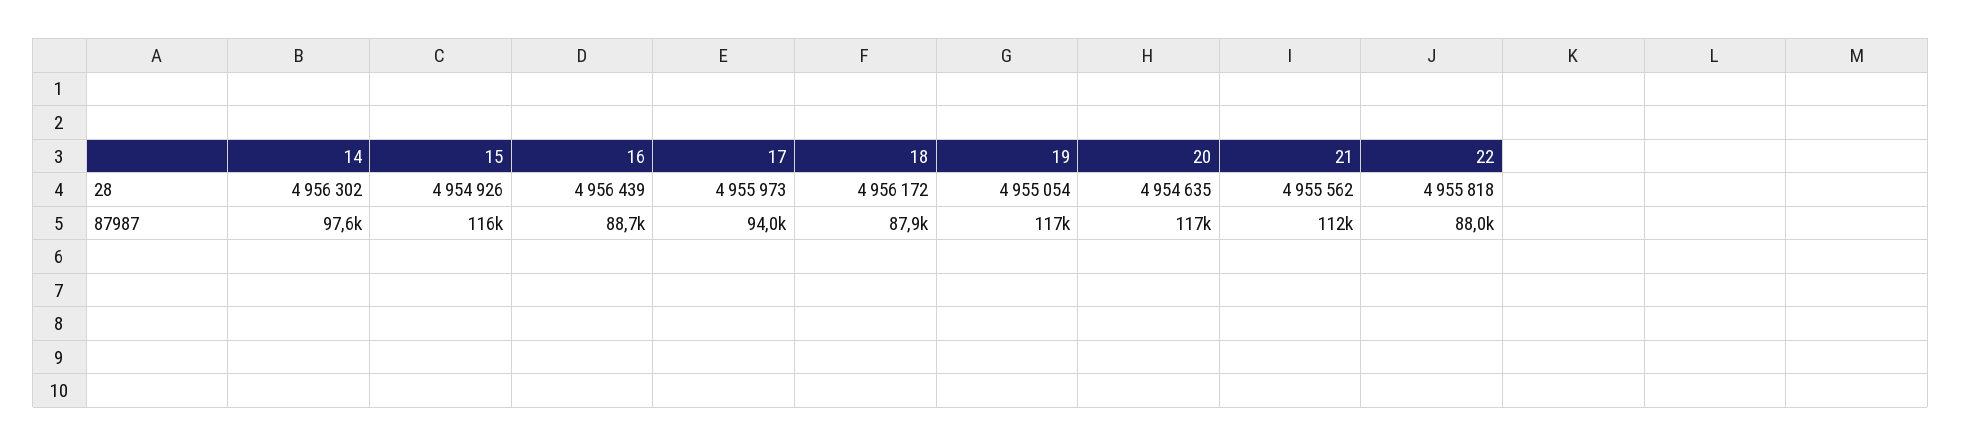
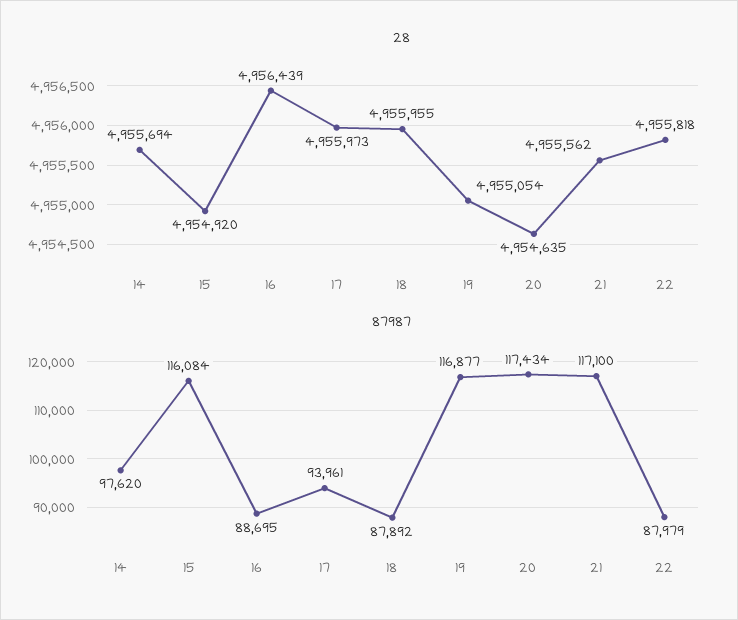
  {
    "28": {
-     "14": 4956302,
+     "14": 4955694,
-     "15": 4954926,
+     "15": 4954920,
      "16": 4956439,
      "17": 4955973,
-     "18": 4956172,
+     "18": 4955955,
      "19": 4955054,
      "20": 4954635,
      "21": 4955562,
      "22": 4955818
    },
    "87987": {
      "14": 97620,
      "15": 116084,
      "16": 88695,
      "17": 93961,
      "18": 87892,
      "19": 116877,
      "20": 117434,
-     "21": 112000,
+     "21": 117100,
      "22": 87979
    }
  }

